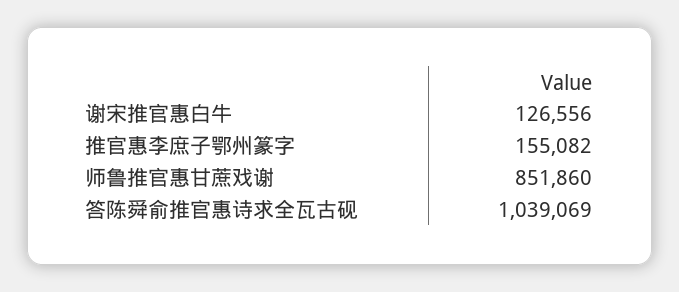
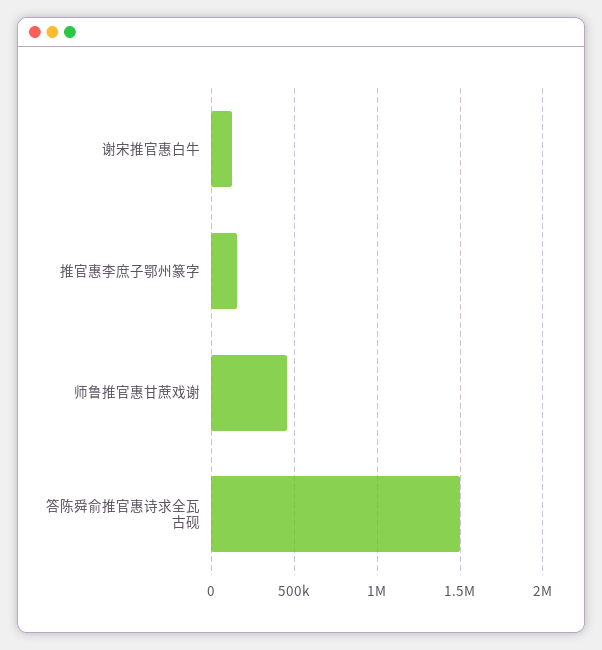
  {
    "谢宋推官惠白牛": 126556,
    "推官惠李庶子鄂州篆字": 155082,
-   "师鲁推官惠甘蔗戏谢": 851860,
+   "师鲁推官惠甘蔗戏谢": 450000,
-   "答陈舜俞推官惠诗求全瓦古砚": 1039069
+   "答陈舜俞推官惠诗求全瓦古砚": 1500000
  }

